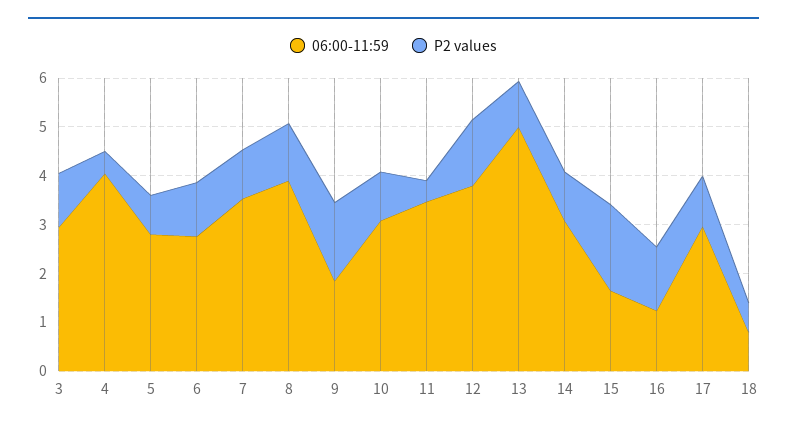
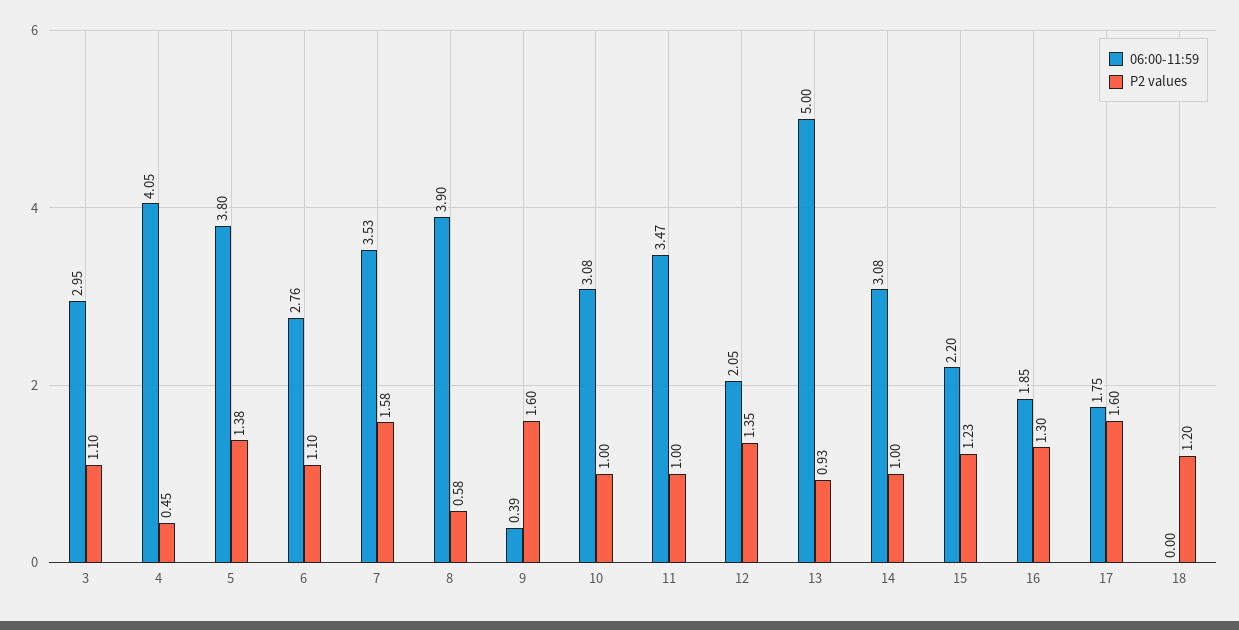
  {
    "06:00-11:59": {
      "3": 2.95,
      "4": 4.05,
-     "5": 2.8,
+     "5": 3.8,
      "6": 2.76,
      "7": 3.53,
      "8": 3.9,
-     "9": 1.8,
+     "9": 0.39,
      "10": 3.08,
      "11": 3.47,
-     "12": 3.8,
+     "12": 2.05,
      "13": 5,
      "14": 3.08,
-     "15": 1.6,
+     "15": 2.2,
-     "16": 1.2,
+     "16": 1.85,
-     "17": 3,
+     "17": 1.75,
-     "18": 0.8
+     "18": 0
    },
    "P2 values": {
      "3": 1.1,
      "4": 0.45,
-     "5": 0.8,
+     "5": 1.38,
      "6": 1.1,
-     "7": 1,
+     "7": 1.58,
-     "8": 1.2,
+     "8": 0.58,
      "9": 1.6,
      "10": 1,
-     "11": 0.4,
+     "11": 1,
      "12": 1.35,
      "13": 0.93,
      "14": 1,
-     "15": 1.8,
+     "15": 1.23,
      "16": 1.3,
-     "17": 1,
+     "17": 1.6,
-     "18": 0.6
+     "18": 1.2
    }
  }

